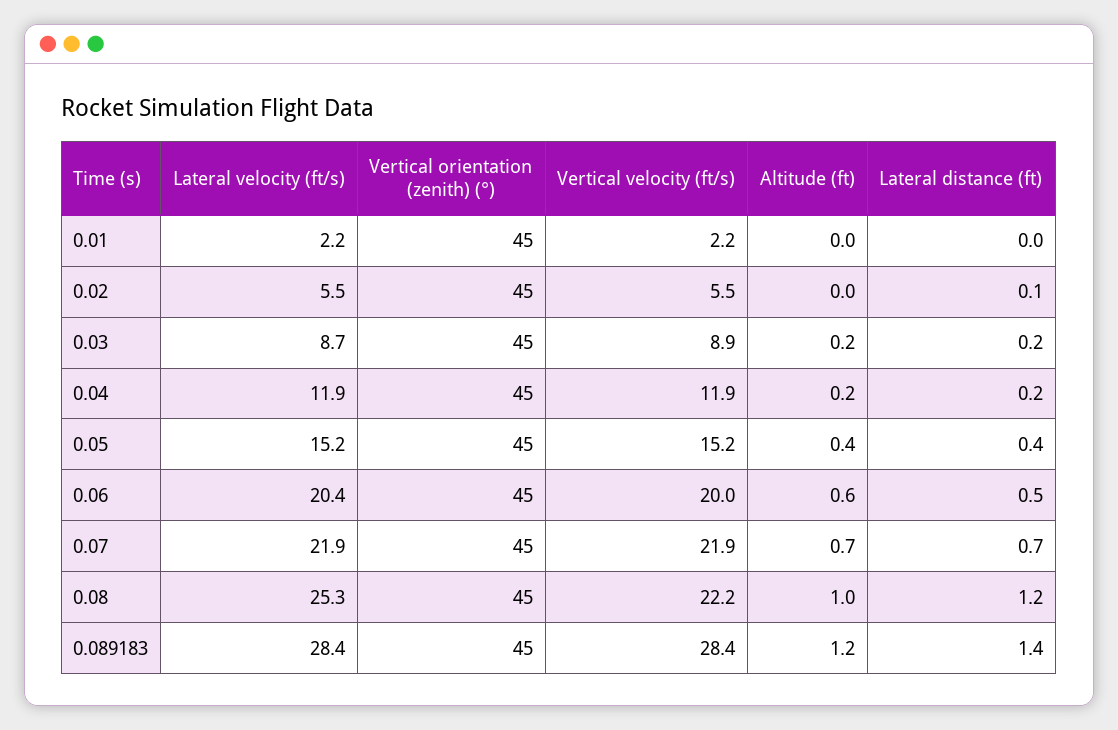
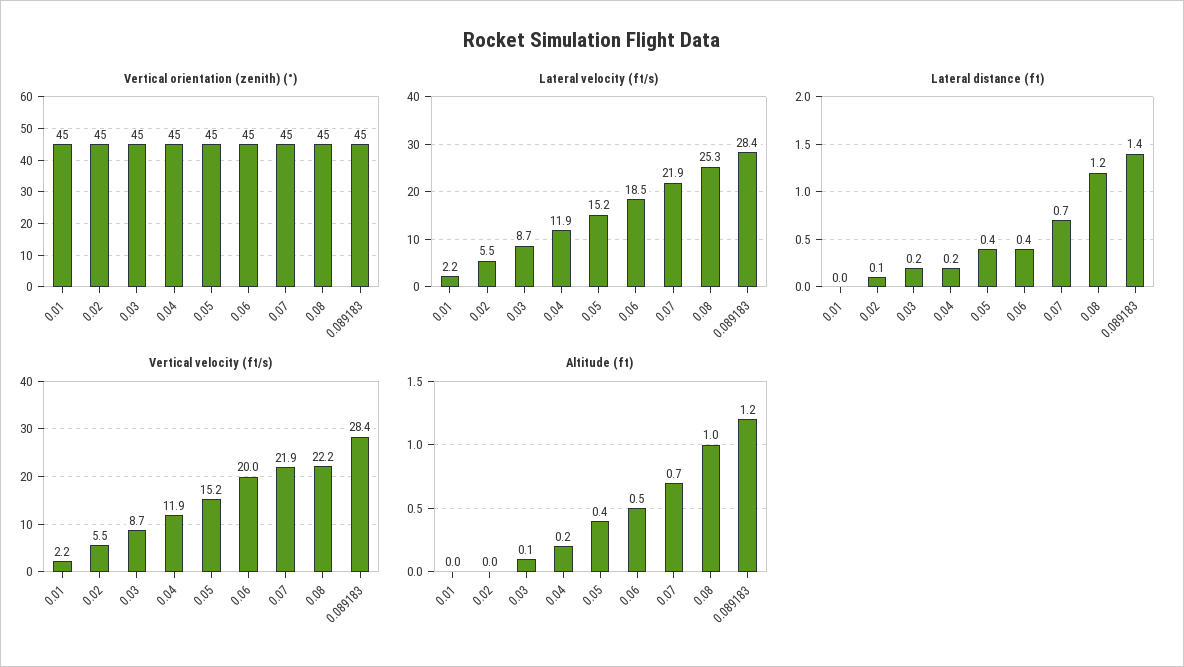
  {
    "Lateral velocity (ft/s)": {
      "0.01": 2.2,
      "0.02": 5.5,
      "0.03": 8.7,
      "0.04": 11.9,
      "0.05": 15.2,
-     "0.06": 20.4,
+     "0.06": 18.5,
      "0.07": 21.9,
      "0.08": 25.3,
      "0.089183": 28.4
    },
    "Vertical orientation (zenith) (°)": {
      "0.01": 45,
      "0.02": 45,
      "0.03": 45,
      "0.04": 45,
      "0.05": 45,
      "0.06": 45,
      "0.07": 45,
      "0.08": 45,
      "0.089183": 45
    },
    "Vertical velocity (ft/s)": {
      "0.01": 2.2,
      "0.02": 5.5,
-     "0.03": 8.9,
+     "0.03": 8.7,
      "0.04": 11.9,
      "0.05": 15.2,
      "0.06": 20,
      "0.07": 21.9,
      "0.08": 22.2,
      "0.089183": 28.4
    },
    "Altitude (ft)": {
      "0.01": 0,
      "0.02": 0,
-     "0.03": 0.2,
+     "0.03": 0.1,
      "0.04": 0.2,
      "0.05": 0.4,
-     "0.06": 0.6,
+     "0.06": 0.5,
      "0.07": 0.7,
      "0.08": 1,
      "0.089183": 1.2
    },
    "Lateral distance (ft)": {
      "0.01": 0,
      "0.02": 0.1,
      "0.03": 0.2,
      "0.04": 0.2,
      "0.05": 0.4,
-     "0.06": 0.5,
+     "0.06": 0.4,
      "0.07": 0.7,
      "0.08": 1.2,
      "0.089183": 1.4
    }
  }

